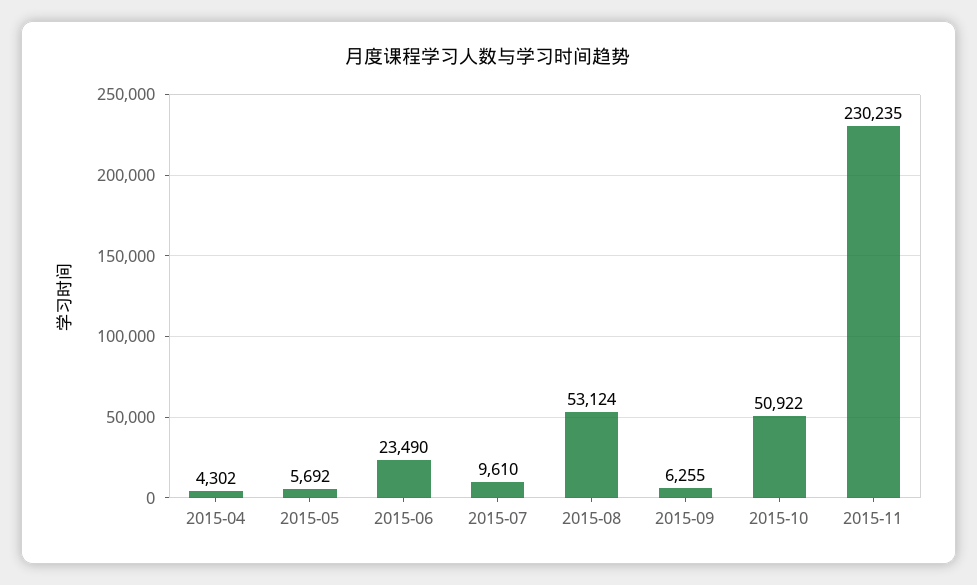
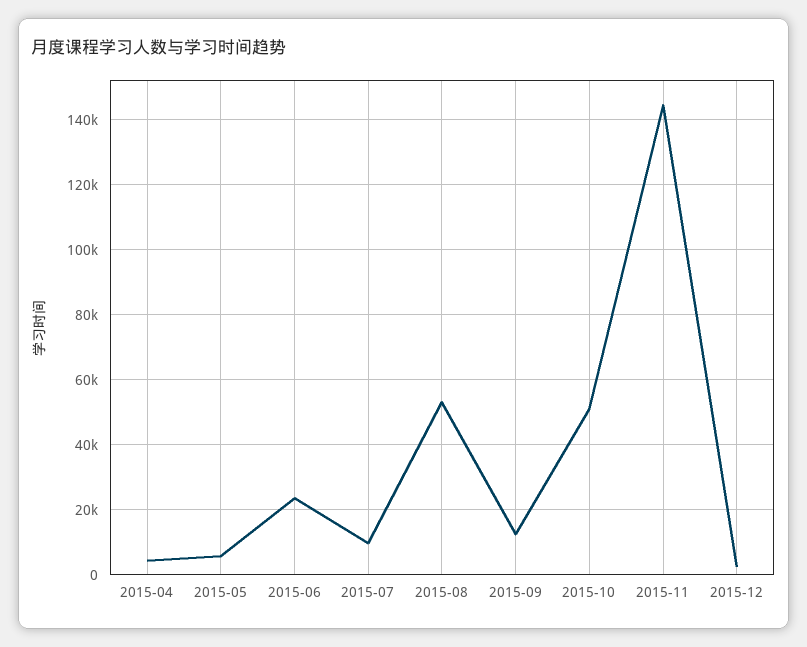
  {
    "2015-04": 4302,
    "2015-05": 5692,
    "2015-06": 23490,
    "2015-07": 9610,
    "2015-08": 53124,
-   "2015-09": 6255,
+   "2015-09": 12000,
    "2015-10": 50922,
-   "2015-11": 230235
+   "2015-11": 144000,
+   "2015-12": 2000
  }

